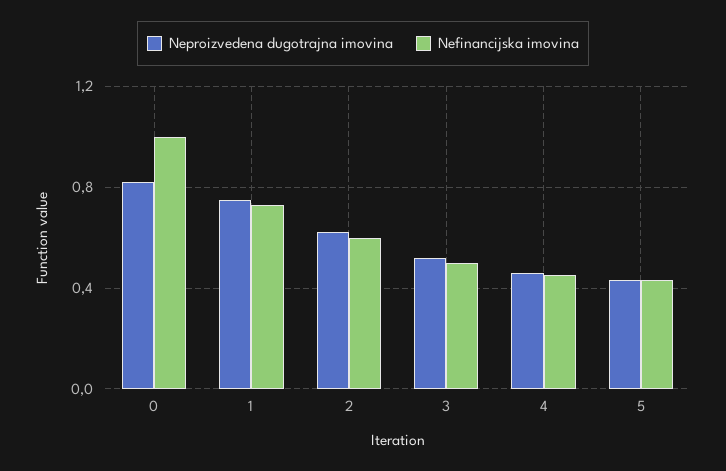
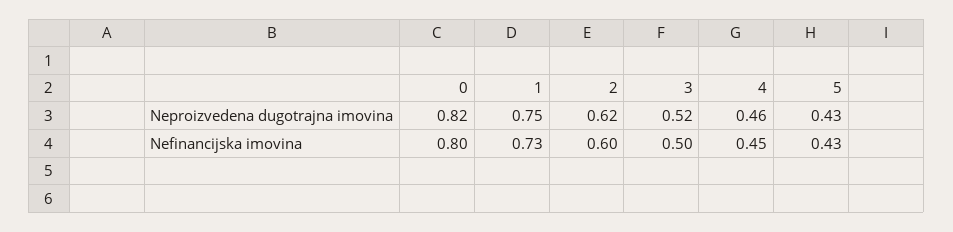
  {
    "Neproizvedena dugotrajna imovina": {
      "0": 0.82,
      "1": 0.75,
      "2": 0.62,
      "3": 0.52,
      "4": 0.46,
      "5": 0.43
    },
    "Nefinancijska imovina": {
-     "0": 1,
+     "0": 0.8,
      "1": 0.73,
      "2": 0.6,
      "3": 0.5,
      "4": 0.45,
      "5": 0.43
    }
  }

